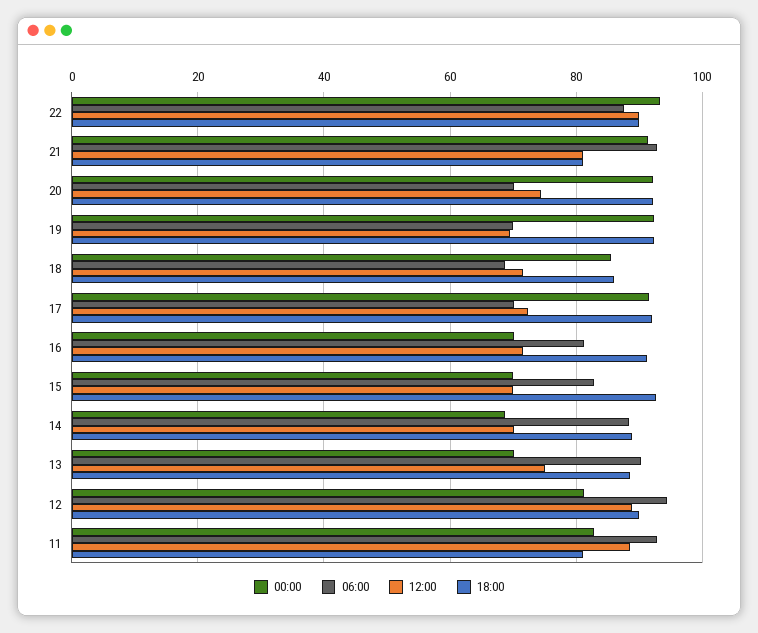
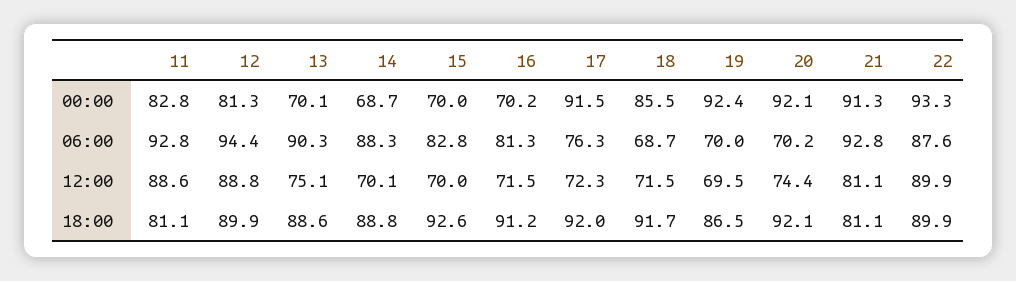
  {
    "00:00": {
      "22": 93.3,
      "21": 91.3,
      "20": 92.1,
      "19": 92.4,
      "18": 85.5,
      "17": 91.5,
      "16": 70.2,
      "15": 70,
      "14": 68.7,
      "13": 70.1,
      "12": 81.3,
      "11": 82.8
    },
    "06:00": {
      "22": 87.6,
      "21": 92.8,
      "20": 70.2,
      "19": 70,
      "18": 68.7,
-     "17": 70,
+     "17": 76.3,
      "16": 81.3,
      "15": 82.8,
      "14": 88.3,
      "13": 90.3,
      "12": 94.4,
      "11": 92.8
    },
    "12:00": {
      "22": 89.9,
      "21": 81.1,
      "20": 74.4,
      "19": 69.5,
      "18": 71.5,
      "17": 72.3,
      "16": 71.5,
      "15": 70,
      "14": 70.1,
      "13": 75.1,
      "12": 88.8,
      "11": 88.6
    },
    "18:00": {
      "22": 89.9,
      "21": 81.1,
      "20": 92.1,
-     "19": 92,
+     "19": 86.5,
-     "18": 86,
+     "18": 91.7,
      "17": 92,
      "16": 91.2,
      "15": 92.6,
      "14": 88.8,
      "13": 88.6,
      "12": 89.9,
      "11": 81.1
    }
  }

